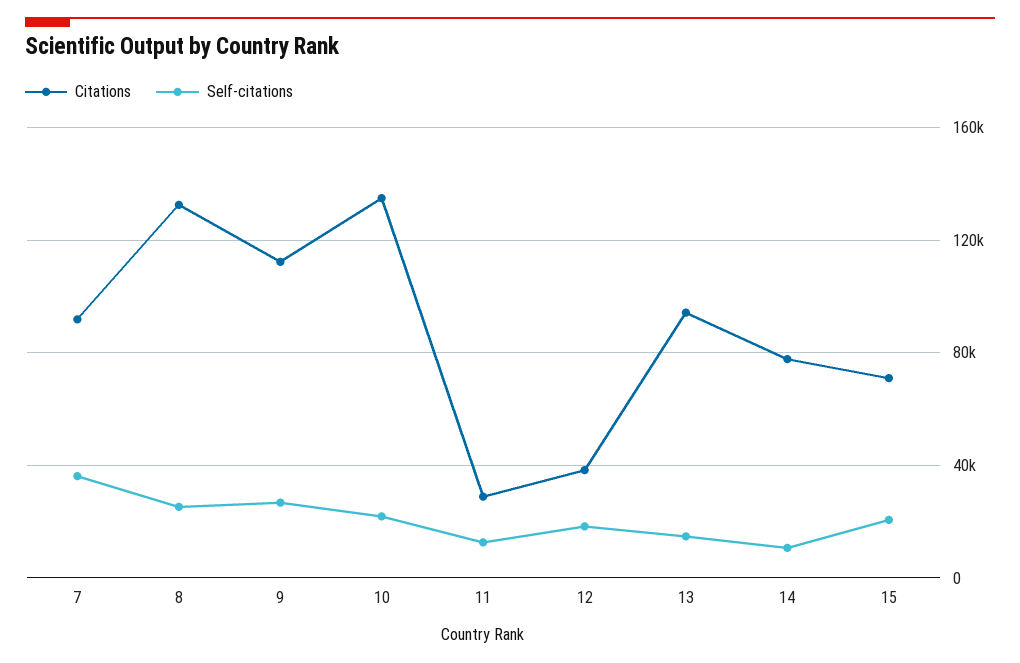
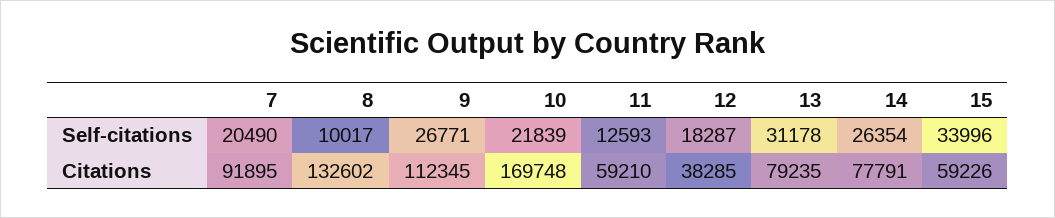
  {
    "Citations": {
      "7": 91895,
      "8": 132602,
      "9": 112345,
-     "10": 135000,
+     "10": 169748,
-     "11": 30000,
+     "11": 59210,
      "12": 38285,
-     "13": 95000,
+     "13": 79235,
      "14": 77791,
-     "15": 70000
+     "15": 59226
    },
    "Self-citations": {
-     "7": 35000,
+     "7": 20490,
-     "8": 25000,
+     "8": 10017,
      "9": 26771,
      "10": 21839,
      "11": 12593,
      "12": 18287,
-     "13": 15000,
+     "13": 31178,
-     "14": 10000,
+     "14": 26354,
-     "15": 20000
+     "15": 33996
    }
  }

